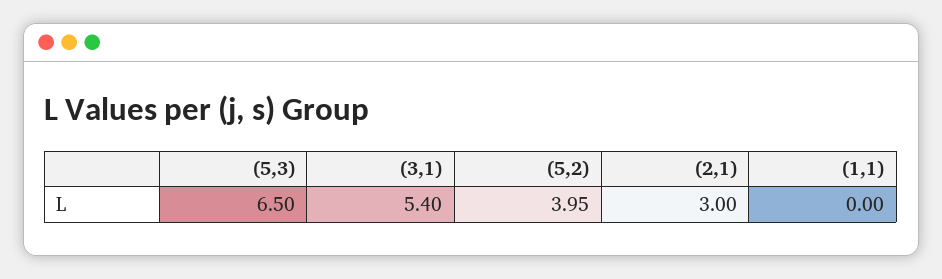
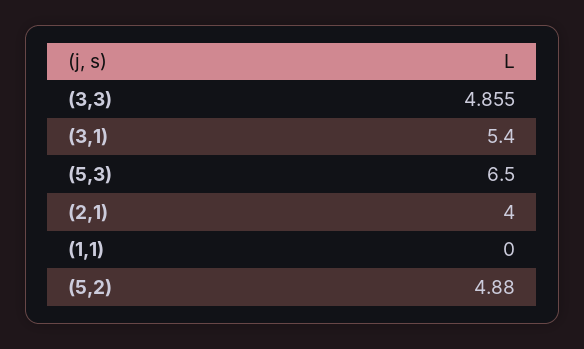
  {
    "(5,3)": 6.5,
    "(3,1)": 5.4,
-   "(5,2)": 3.95,
+   "(5,2)": 4.88,
-   "(2,1)": 3,
+   "(2,1)": 4,
-   "(1,1)": 0
+   "(1,1)": 0,
+   "(3,3)": 4.855
  }

